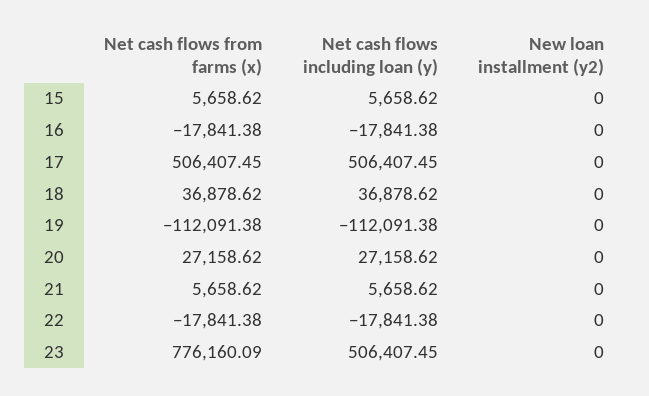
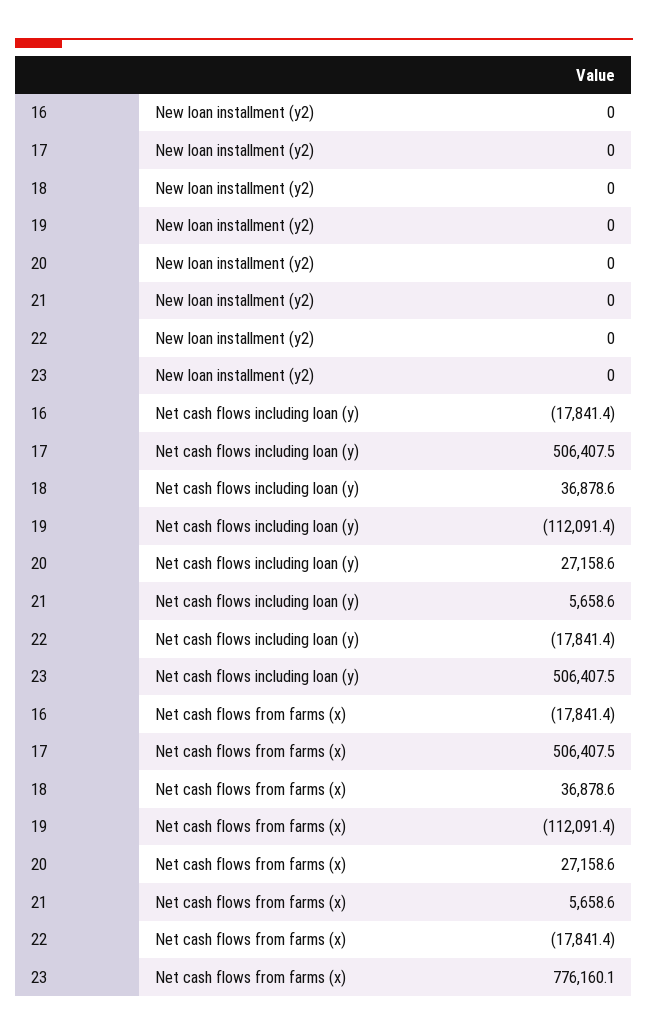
  {
    "Net cash flows from farms (x)": {
-     "15": 5658.62,
      "16": -17841.38,
      "17": 506407.45,
      "18": 36878.62,
      "19": -112091.38,
      "20": 27158.62,
      "21": 5658.62,
      "22": -17841.38,
      "23": 776160.09
    },
    "Net cash flows including loan (y)": {
-     "15": 5658.62,
      "16": -17841.38,
      "17": 506407.45,
      "18": 36878.62,
      "19": -112091.38,
      "20": 27158.62,
      "21": 5658.62,
      "22": -17841.38,
      "23": 506407.45
    },
    "New loan installment (y2)": {
-     "15": 0,
      "16": 0,
      "17": 0,
      "18": 0,
      "19": 0,
      "20": 0,
      "21": 0,
      "22": 0,
      "23": 0
    }
  }

